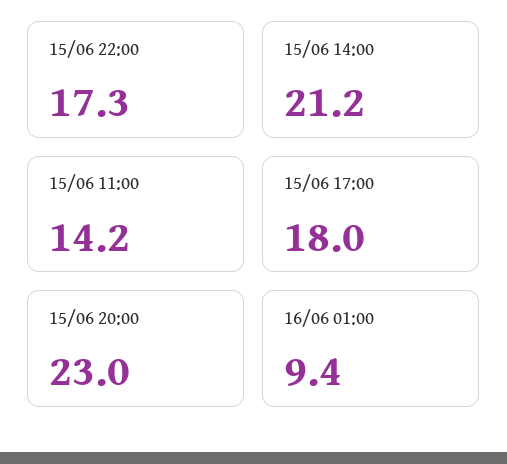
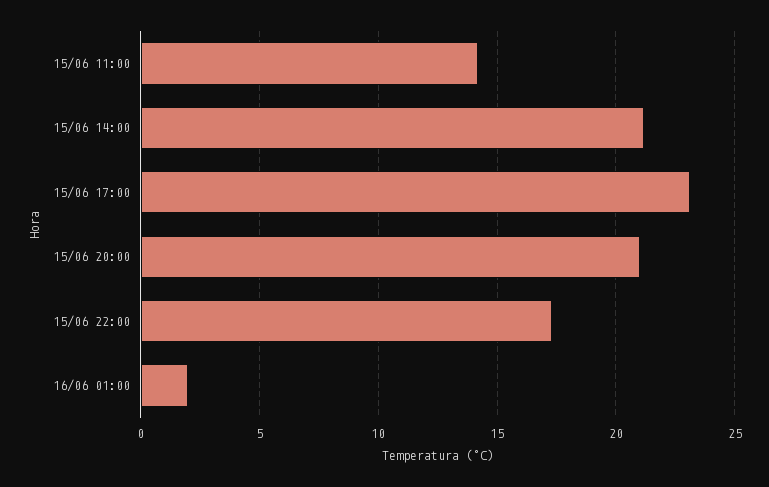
  {
    "15/06 22:00": 17.3,
    "15/06 14:00": 21.2,
    "15/06 11:00": 14.2,
-   "15/06 17:00": 18,
+   "15/06 17:00": 23,
-   "15/06 20:00": 23,
+   "15/06 20:00": 21,
-   "16/06 01:00": 9.4
+   "16/06 01:00": 2
  }

